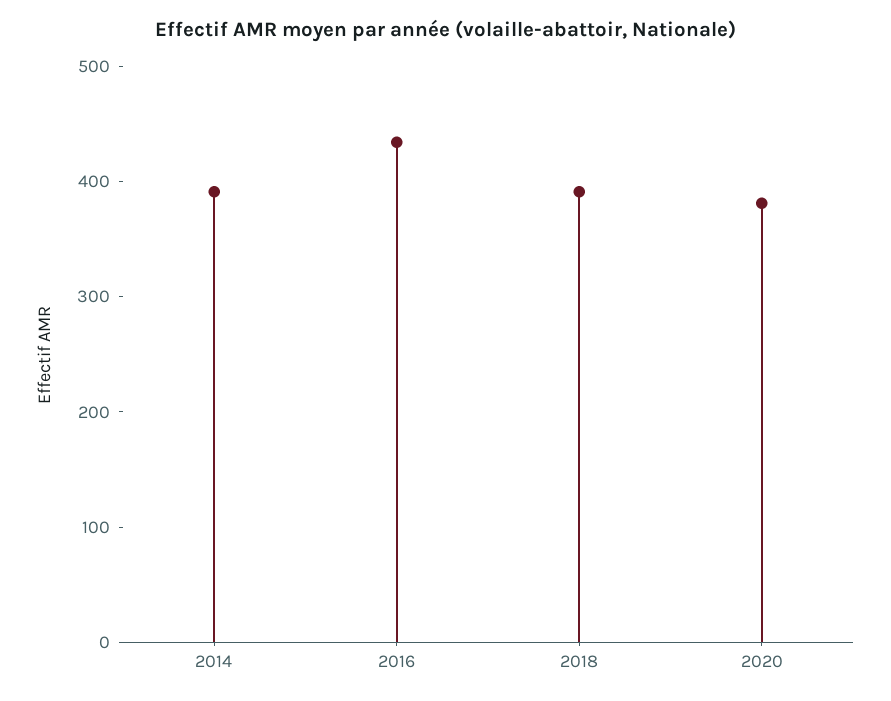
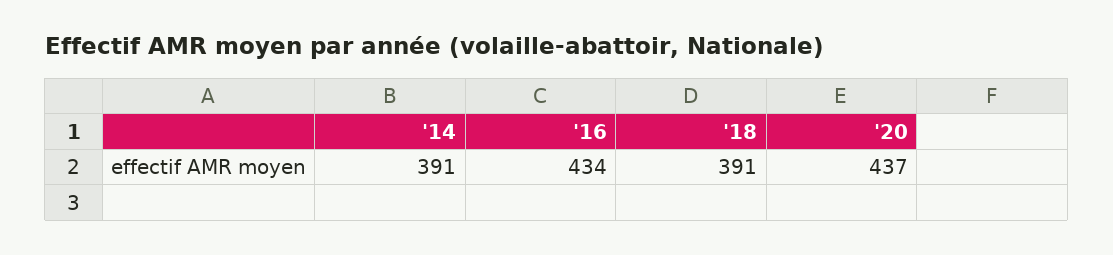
  {
    "2014": 391,
    "2016": 434,
    "2018": 391,
-   "2020": 380
+   "2020": 437
  }

